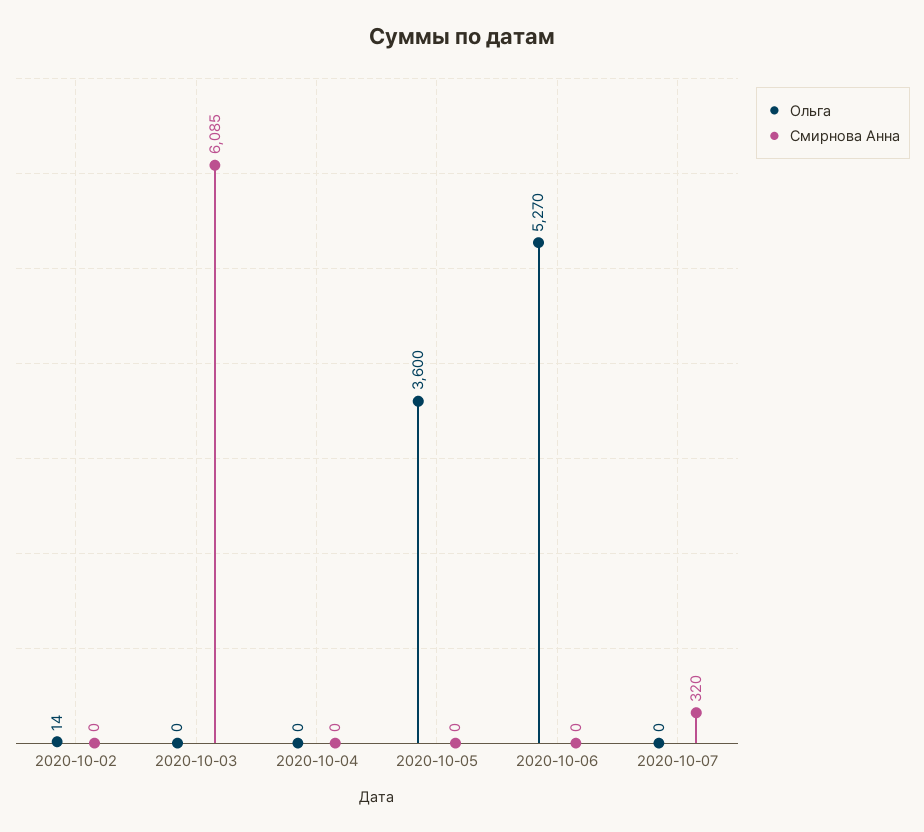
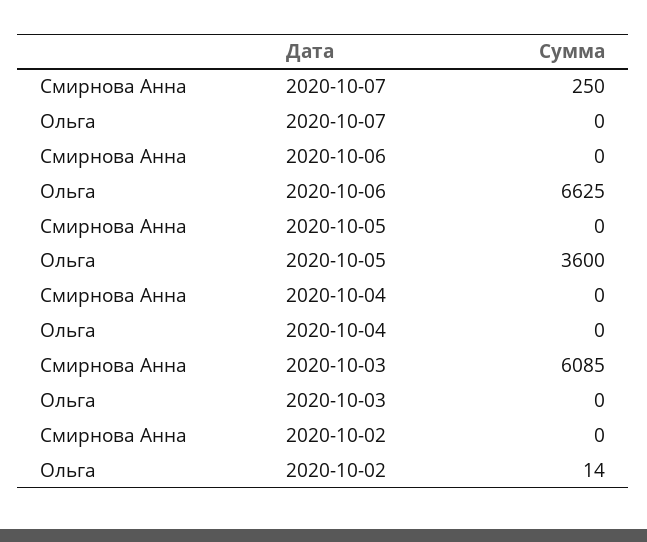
  {
    "Ольга": {
      "2020-10-02": 14,
      "2020-10-03": 0,
      "2020-10-04": 0,
      "2020-10-05": 3600,
-     "2020-10-06": 5270,
+     "2020-10-06": 6625,
      "2020-10-07": 0
    },
    "Смирнова Анна": {
      "2020-10-02": 0,
      "2020-10-03": 6085,
      "2020-10-04": 0,
      "2020-10-05": 0,
      "2020-10-06": 0,
-     "2020-10-07": 320
+     "2020-10-07": 250
    }
  }

